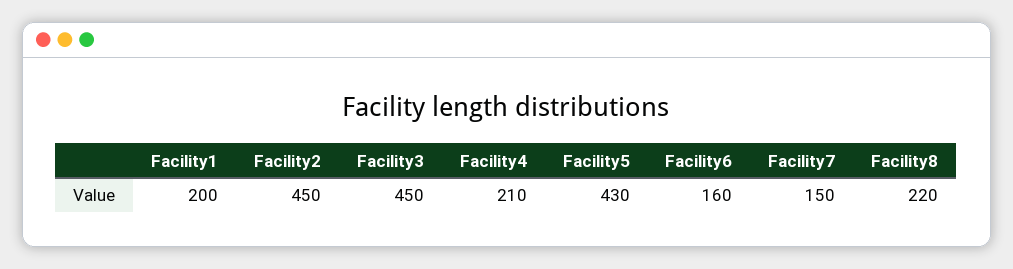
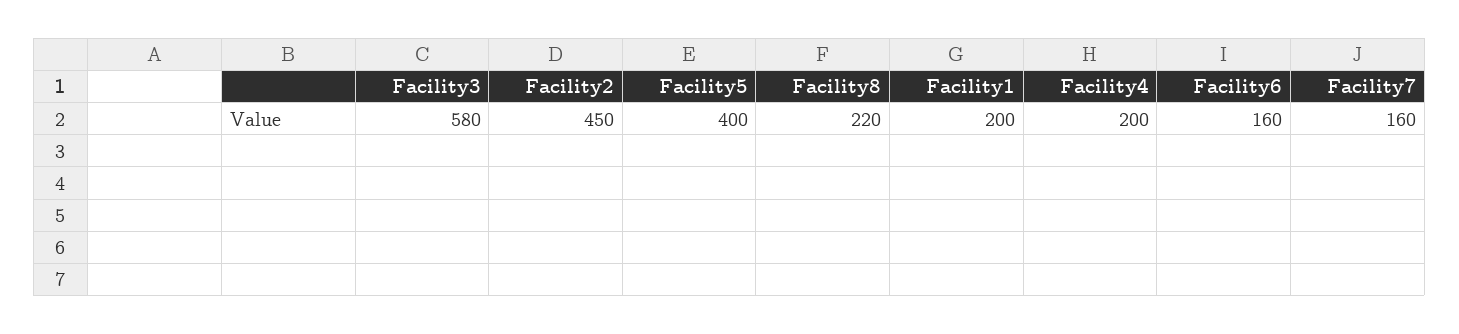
  {
    "Facility1": 200,
    "Facility2": 450,
-   "Facility3": 450,
+   "Facility3": 580,
-   "Facility4": 210,
+   "Facility4": 200,
-   "Facility5": 430,
+   "Facility5": 400,
    "Facility6": 160,
-   "Facility7": 150,
+   "Facility7": 160,
    "Facility8": 220
  }

